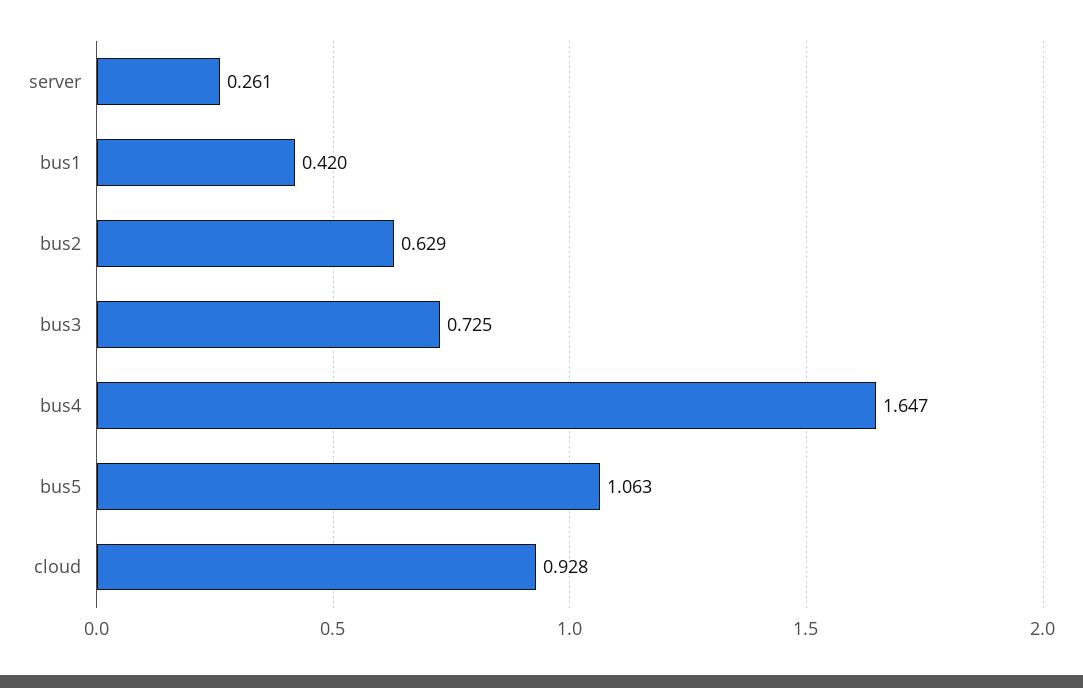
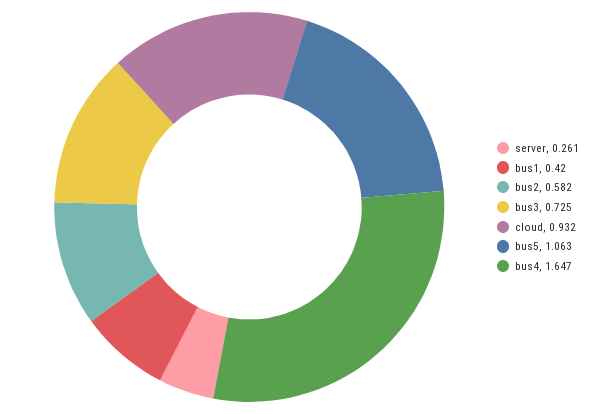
  {
    "server": 0.261,
    "bus1": 0.42,
-   "bus2": 0.629,
+   "bus2": 0.582,
    "bus3": 0.725,
    "bus4": 1.647,
    "bus5": 1.063,
-   "cloud": 0.928
+   "cloud": 0.932
  }

